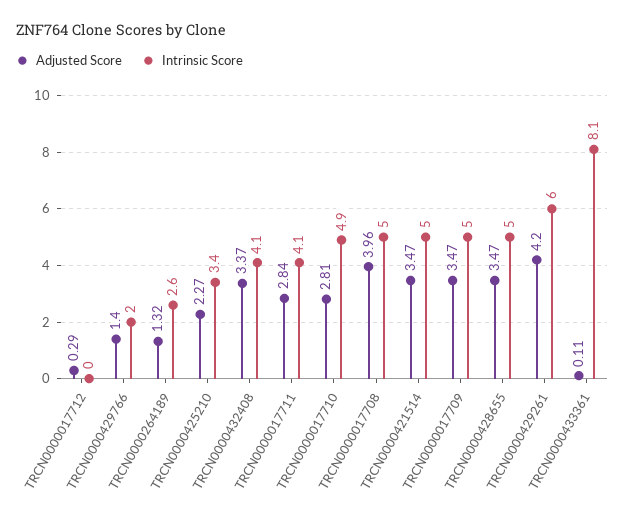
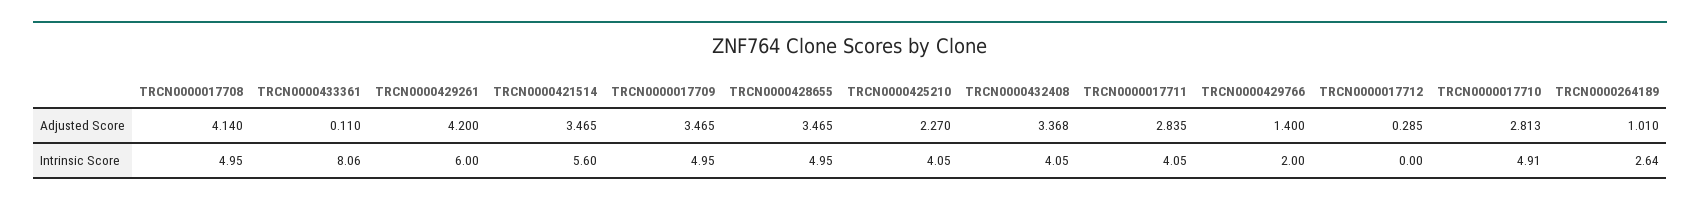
  {
    "Adjusted Score": {
      "TRCN0000017712": 0.285,
      "TRCN0000429766": 1.4,
-     "TRCN0000264189": 1.32,
+     "TRCN0000264189": 1.01,
      "TRCN0000425210": 2.27,
      "TRCN0000432408": 3.368,
      "TRCN0000017711": 2.835,
      "TRCN0000017710": 2.813,
-     "TRCN0000017708": 3.96,
+     "TRCN0000017708": 4.14,
      "TRCN0000421514": 3.465,
      "TRCN0000017709": 3.465,
      "TRCN0000428655": 3.465,
      "TRCN0000429261": 4.2,
      "TRCN0000433361": 0.11
    },
    "Intrinsic Score": {
      "TRCN0000017712": 0,
      "TRCN0000429766": 2,
      "TRCN0000264189": 2.64,
-     "TRCN0000425210": 3.4,
+     "TRCN0000425210": 4.05,
      "TRCN0000432408": 4.05,
      "TRCN0000017711": 4.05,
      "TRCN0000017710": 4.91,
      "TRCN0000017708": 4.95,
-     "TRCN0000421514": 5,
+     "TRCN0000421514": 5.6,
      "TRCN0000017709": 4.95,
      "TRCN0000428655": 4.95,
      "TRCN0000429261": 6,
      "TRCN0000433361": 8.06
    }
  }

